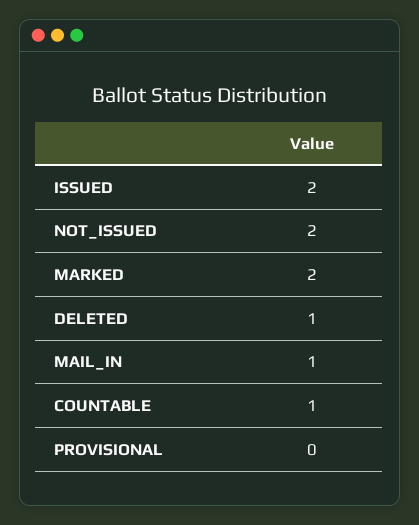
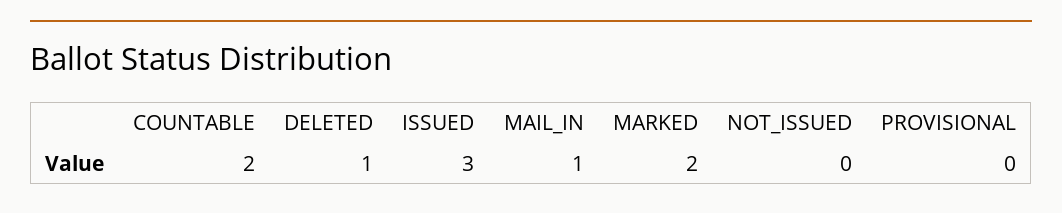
  {
-   "ISSUED": 2,
+   "ISSUED": 3,
-   "NOT_ISSUED": 2,
+   "NOT_ISSUED": 0,
    "MARKED": 2,
    "DELETED": 1,
    "MAIL_IN": 1,
-   "COUNTABLE": 1,
+   "COUNTABLE": 2,
    "PROVISIONAL": 0
  }

